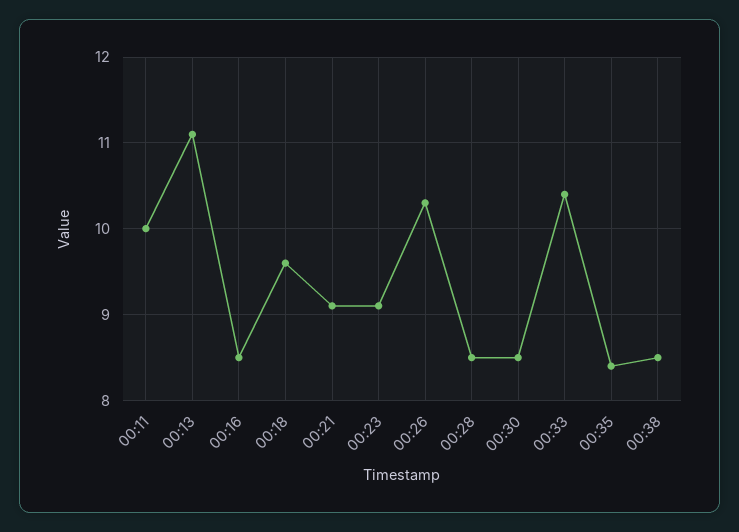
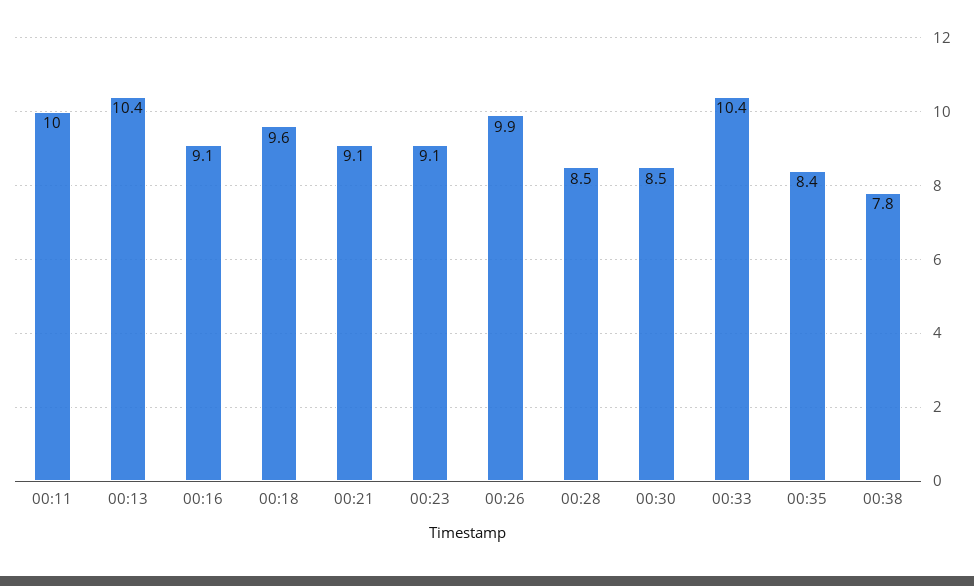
  {
    "00:11": 10,
-   "00:13": 11.1,
+   "00:13": 10.4,
-   "00:16": 8.5,
+   "00:16": 9.1,
    "00:18": 9.6,
    "00:21": 9.1,
    "00:23": 9.1,
-   "00:26": 10.3,
+   "00:26": 9.9,
    "00:28": 8.5,
    "00:30": 8.5,
    "00:33": 10.4,
    "00:35": 8.4,
-   "00:38": 8.5
+   "00:38": 7.8
  }

